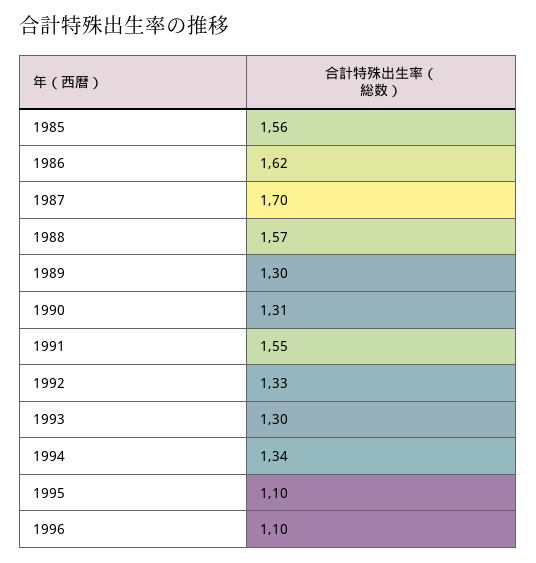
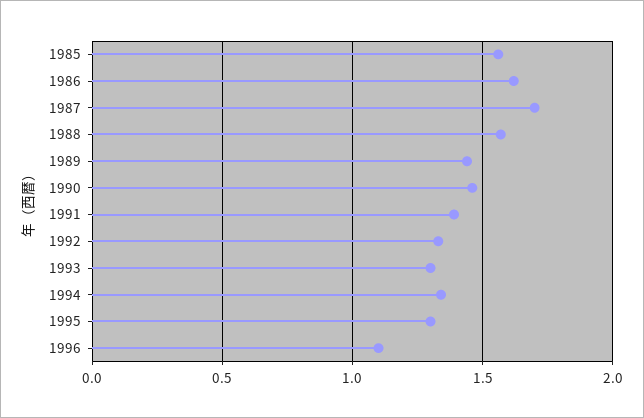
  {
    "1985": 1.56,
    "1986": 1.62,
    "1987": 1.7,
    "1988": 1.57,
-   "1989": 1.3,
+   "1989": 1.45,
-   "1990": 1.31,
+   "1990": 1.45,
-   "1991": 1.55,
+   "1991": 1.4,
    "1992": 1.33,
    "1993": 1.3,
    "1994": 1.34,
-   "1995": 1.1,
+   "1995": 1.3,
    "1996": 1.1
  }

